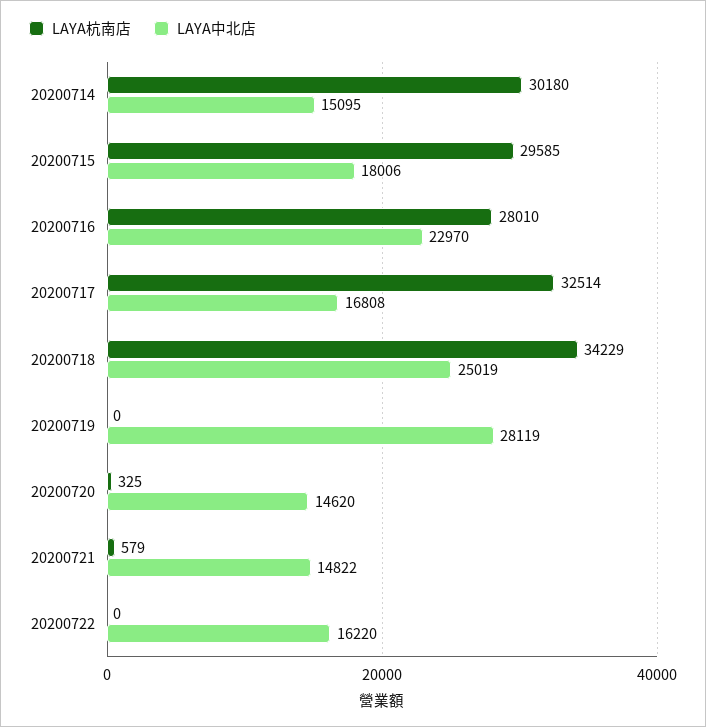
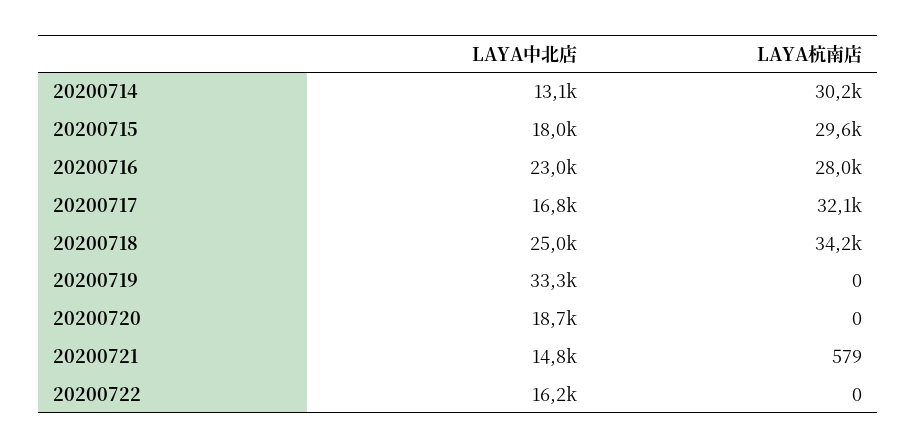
  {
    "LAYA杭南店": {
      "20200714": 30180,
      "20200715": 29585,
      "20200716": 28010,
-     "20200717": 32514,
+     "20200717": 32100,
      "20200718": 34229,
      "20200719": 0,
-     "20200720": 325,
+     "20200720": 0,
      "20200721": 579,
      "20200722": 0
    },
    "LAYA中北店": {
-     "20200714": 15095,
+     "20200714": 13100,
      "20200715": 18006,
      "20200716": 22970,
      "20200717": 16808,
      "20200718": 25019,
-     "20200719": 28119,
+     "20200719": 33300,
-     "20200720": 14620,
+     "20200720": 18700,
      "20200721": 14822,
      "20200722": 16220
    }
  }

